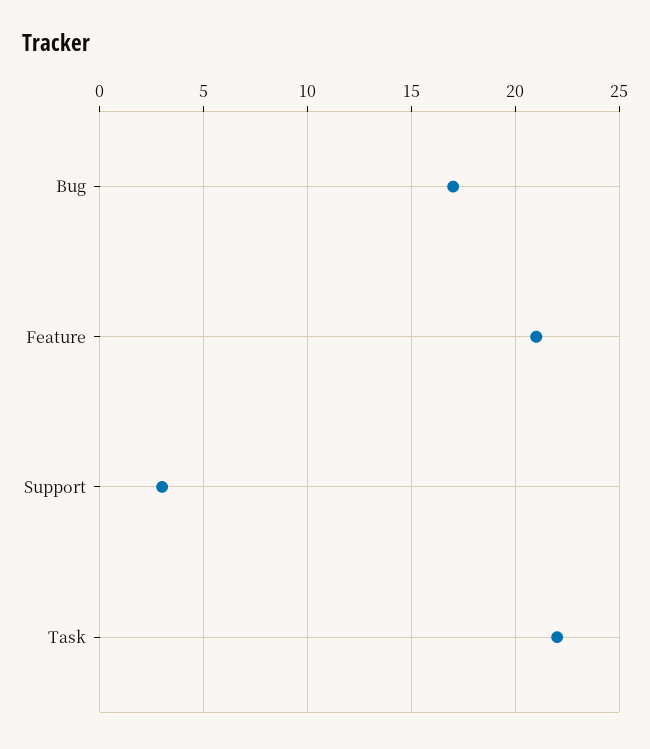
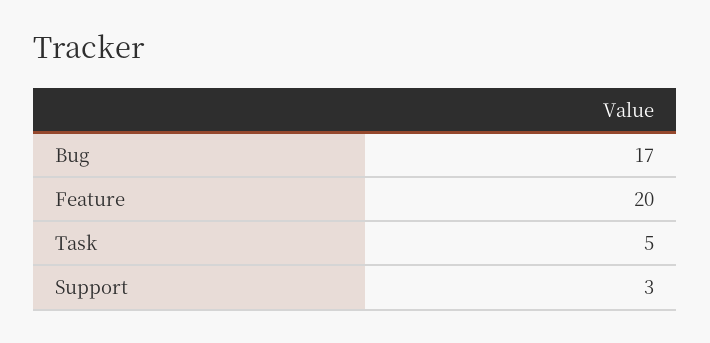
  {
    "Bug": 17,
-   "Feature": 21,
+   "Feature": 20,
    "Support": 3,
-   "Task": 22
+   "Task": 5
  }

